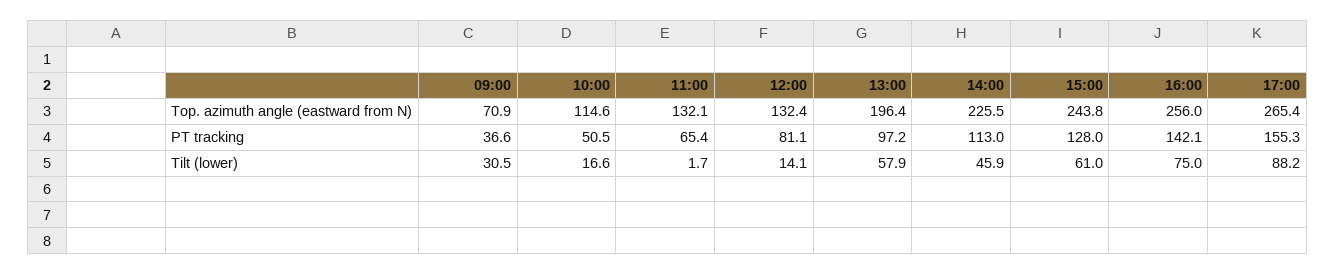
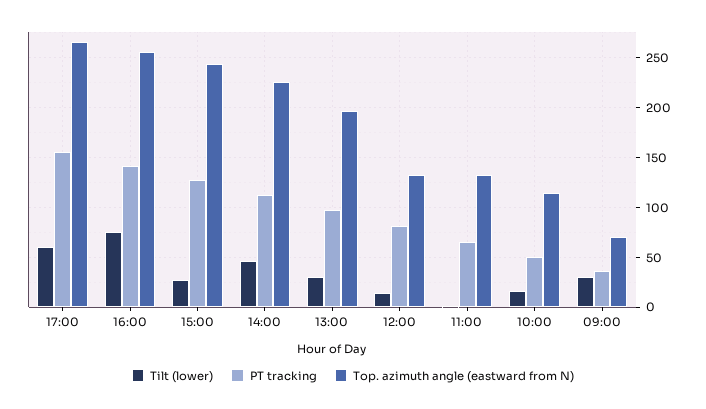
  {
    "Top. azimuth angle (eastward from N)": {
      "09:00": 70.9,
      "10:00": 114.6,
      "11:00": 132.1,
      "12:00": 132.4,
      "13:00": 196.4,
      "14:00": 225.5,
      "15:00": 243.8,
      "16:00": 256,
      "17:00": 265.4
    },
    "PT tracking": {
      "09:00": 36.6,
      "10:00": 50.5,
      "11:00": 65.4,
      "12:00": 81.1,
      "13:00": 97.2,
      "14:00": 113,
      "15:00": 128,
      "16:00": 142.1,
      "17:00": 155.3
    },
    "Tilt (lower)": {
      "09:00": 30.5,
      "10:00": 16.6,
      "11:00": 1.7,
      "12:00": 14.1,
-     "13:00": 57.9,
+     "13:00": 30,
      "14:00": 45.9,
-     "15:00": 61,
+     "15:00": 30,
      "16:00": 75,
-     "17:00": 88.2
+     "17:00": 60
    }
  }

